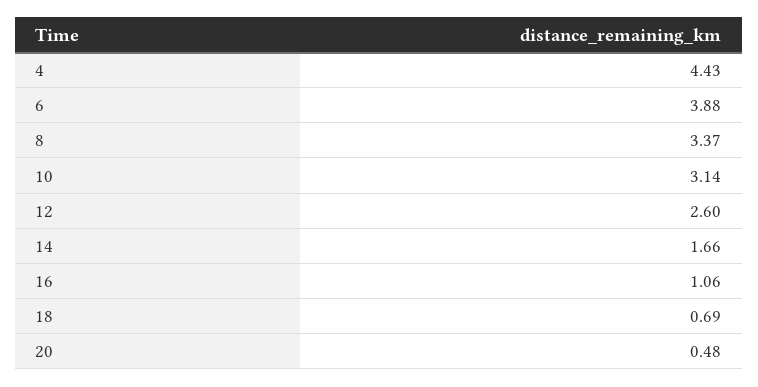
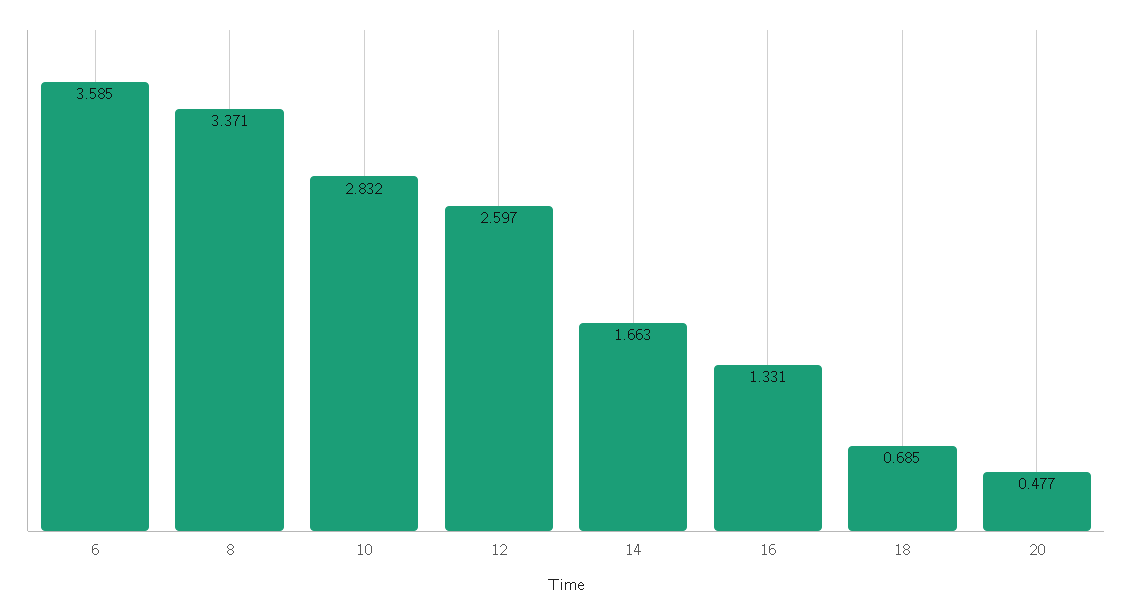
  {
-   "4": 4.43,
-   "6": 3.88,
+   "6": 3.585,
    "8": 3.371,
-   "10": 3.14,
+   "10": 2.832,
    "12": 2.597,
    "14": 1.663,
-   "16": 1.06,
+   "16": 1.331,
    "18": 0.685,
    "20": 0.477
  }

